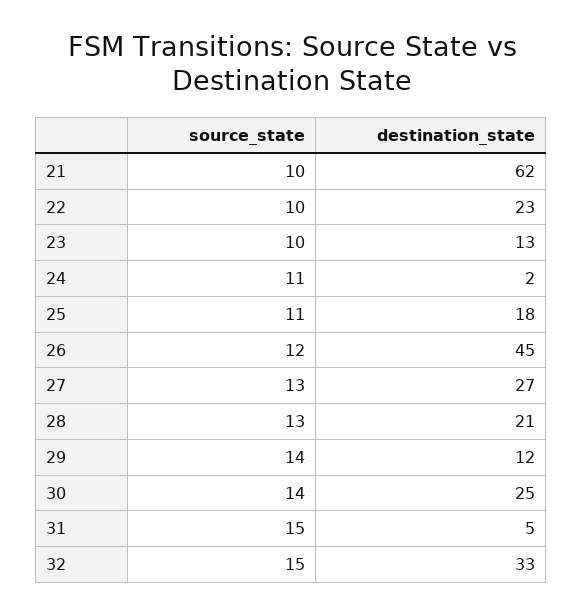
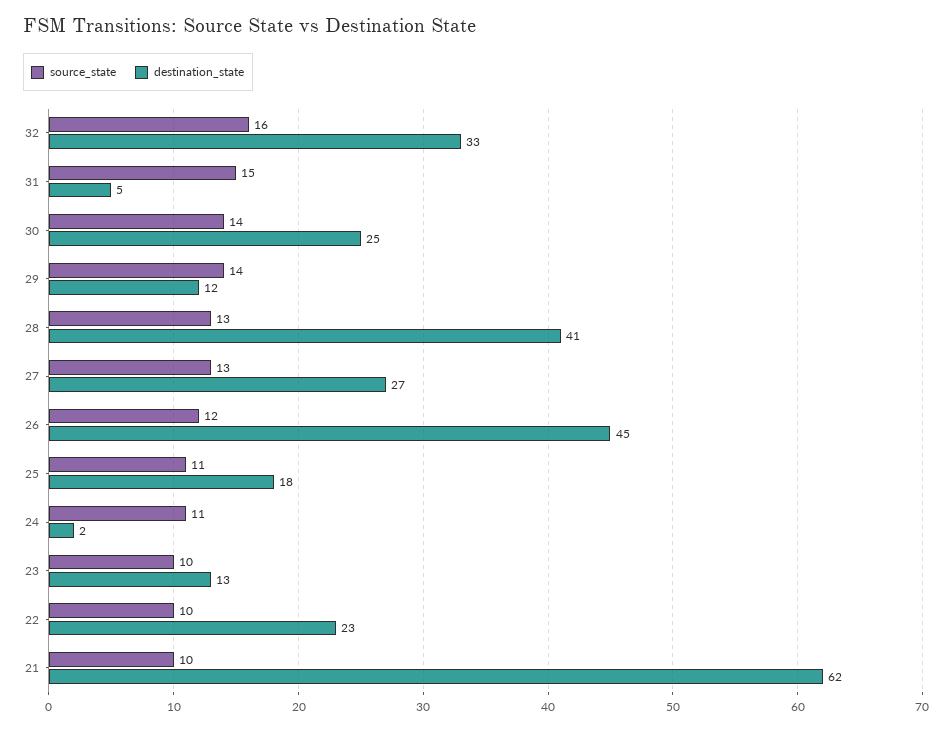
  {
    "source_state": {
      "21": 10,
      "22": 10,
      "23": 10,
      "24": 11,
      "25": 11,
      "26": 12,
      "27": 13,
      "28": 13,
      "29": 14,
      "30": 14,
      "31": 15,
-     "32": 15
+     "32": 16
    },
    "destination_state": {
      "21": 62,
      "22": 23,
      "23": 13,
      "24": 2,
      "25": 18,
      "26": 45,
      "27": 27,
-     "28": 21,
+     "28": 41,
      "29": 12,
      "30": 25,
      "31": 5,
      "32": 33
    }
  }

